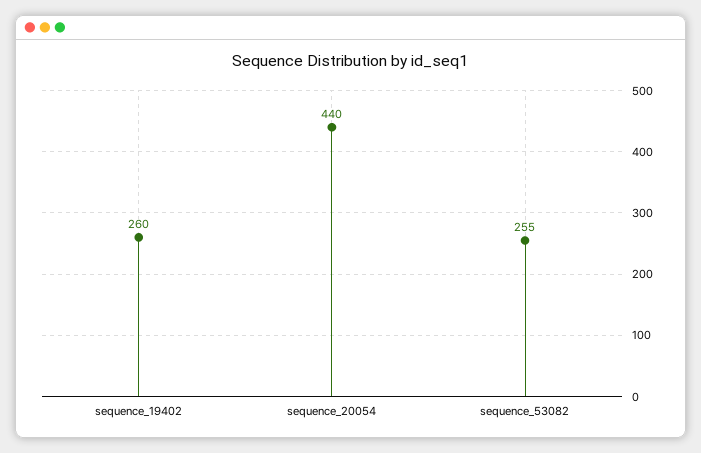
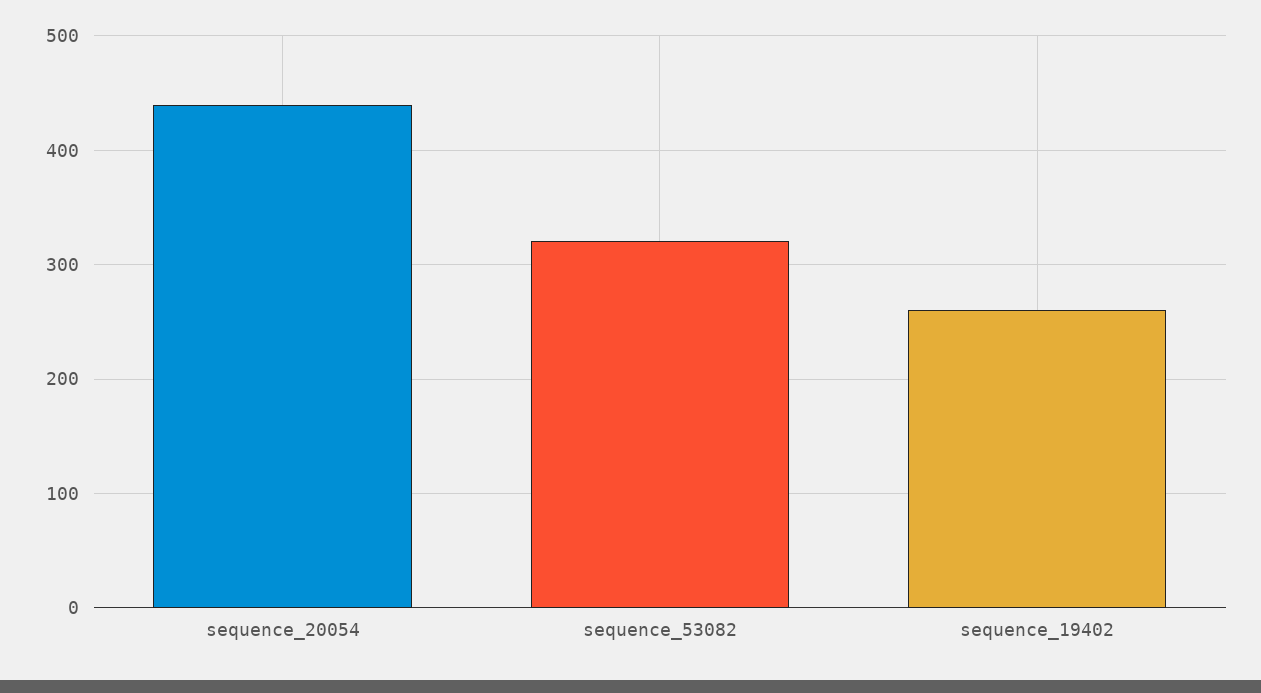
  {
    "sequence_19402": 260,
    "sequence_20054": 440,
-   "sequence_53082": 255
+   "sequence_53082": 320
  }

